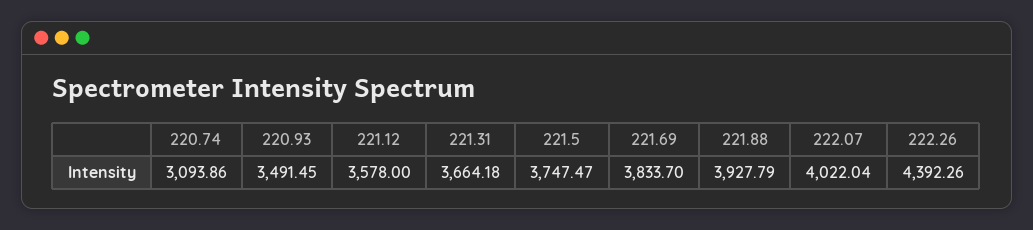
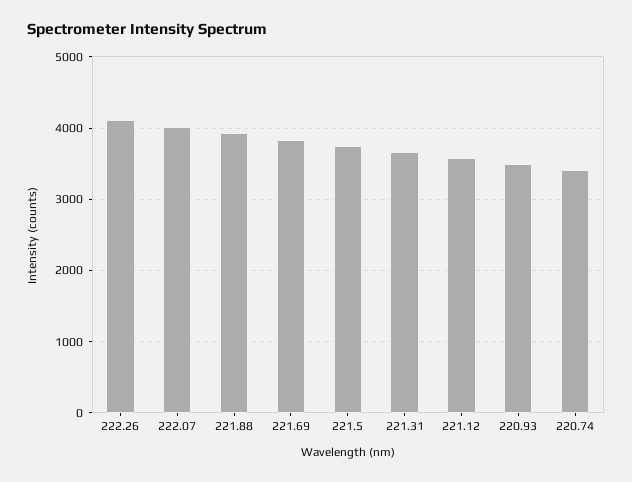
  {
-   "220.74": 3093.86,
+   "220.74": 3400,
    "220.93": 3491.45,
    "221.12": 3578,
    "221.31": 3664.18,
    "221.5": 3747.47,
    "221.69": 3833.7,
    "221.88": 3927.79,
    "222.07": 4022.04,
-   "222.26": 4392.26
+   "222.26": 4100
  }

